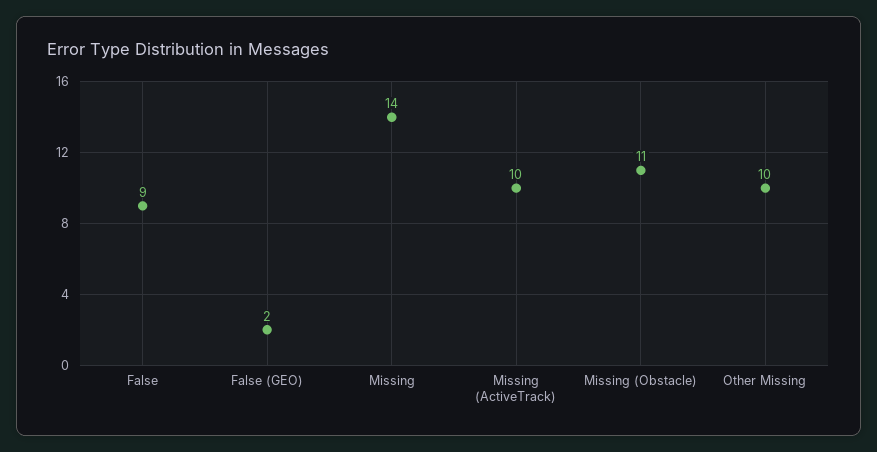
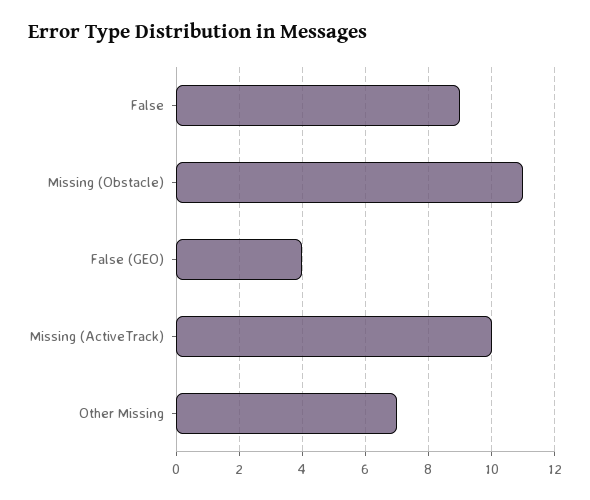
  {
    "False": 9,
-   "False (GEO)": 2,
+   "False (GEO)": 4,
-   "Missing": 14,
    "Missing (ActiveTrack)": 10,
    "Missing (Obstacle)": 11,
-   "Other Missing": 10
+   "Other Missing": 7
  }

